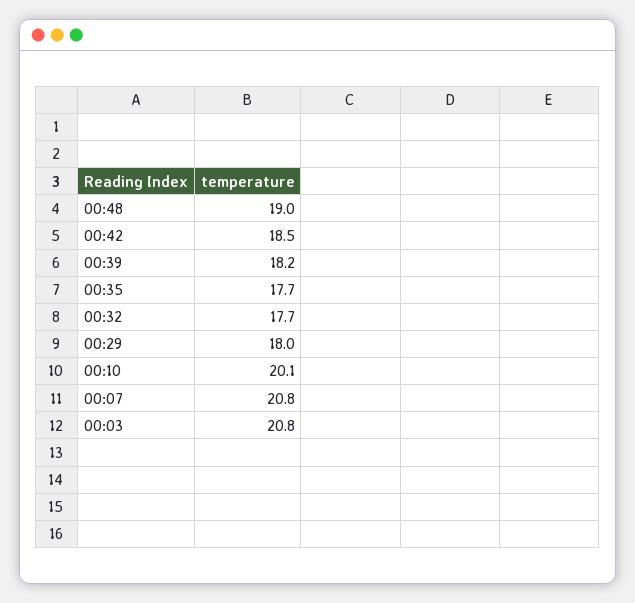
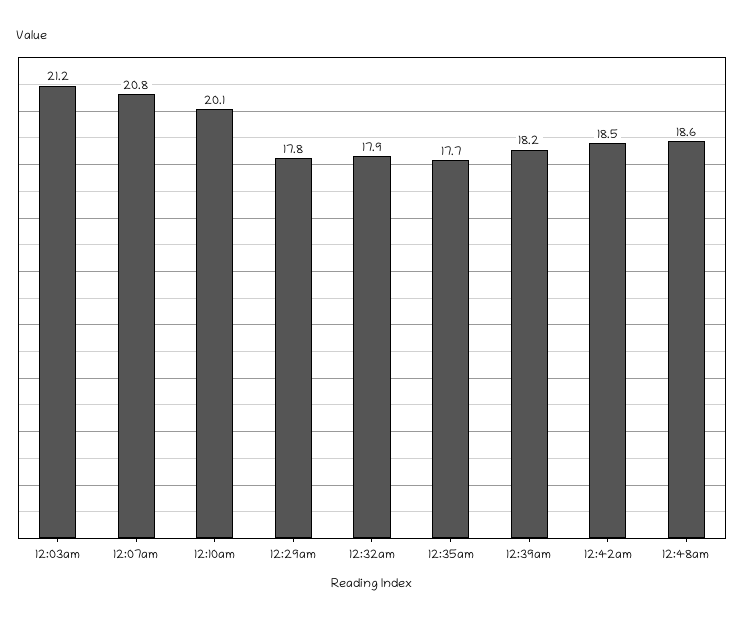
  {
-   "00:48": 19,
+   "00:48": 18.6,
    "00:42": 18.5,
    "00:39": 18.2,
    "00:35": 17.7,
-   "00:32": 17.7,
+   "00:32": 17.9,
-   "00:29": 18,
+   "00:29": 17.8,
    "00:10": 20.1,
    "00:07": 20.8,
-   "00:03": 20.8
+   "00:03": 21.2
  }

